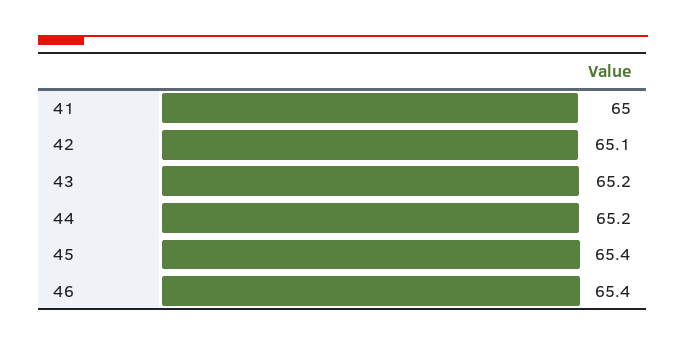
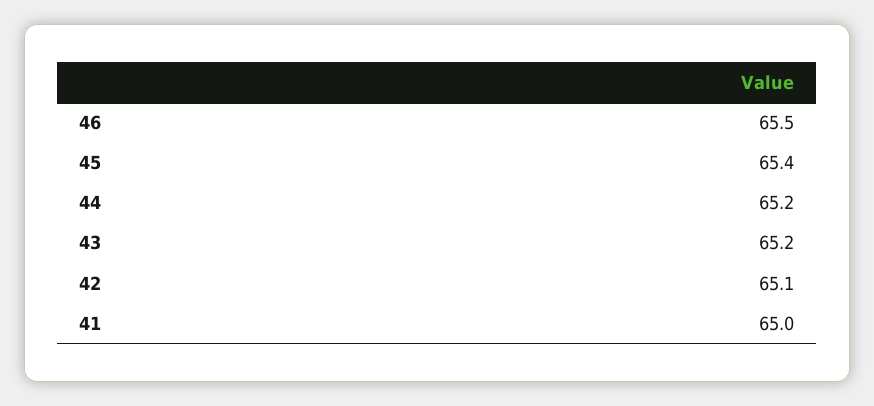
  {
    "41": 65,
    "42": 65.1,
    "43": 65.2,
    "44": 65.2,
    "45": 65.4,
-   "46": 65.4
+   "46": 65.5
  }

